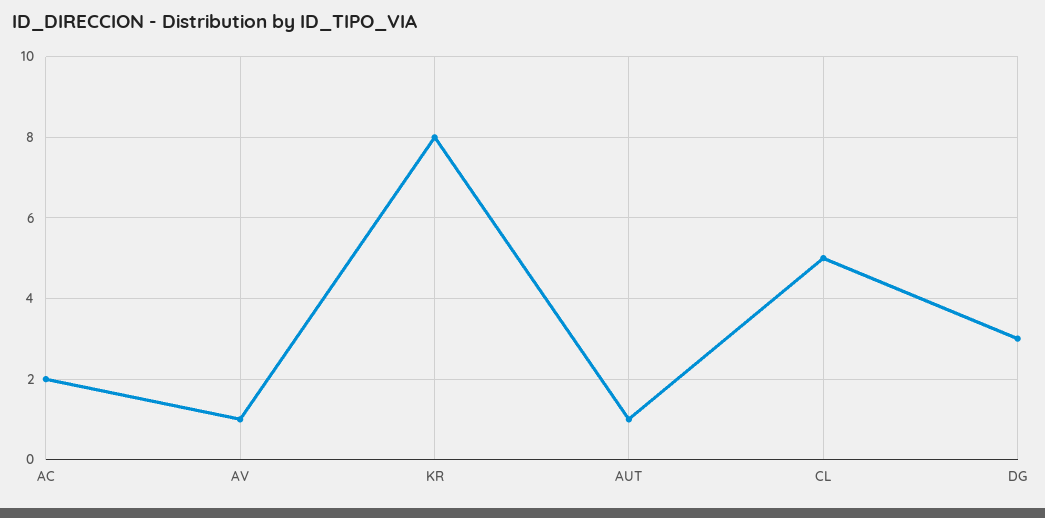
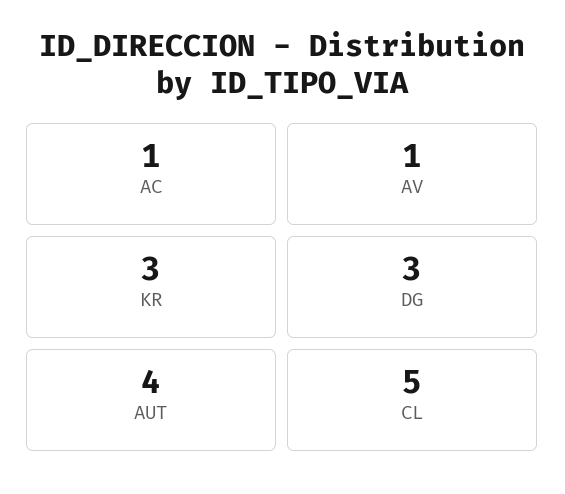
  {
-   "AC": 2,
+   "AC": 1,
    "AV": 1,
-   "KR": 8,
+   "KR": 3,
-   "AUT": 1,
+   "AUT": 4,
    "CL": 5,
    "DG": 3
  }

